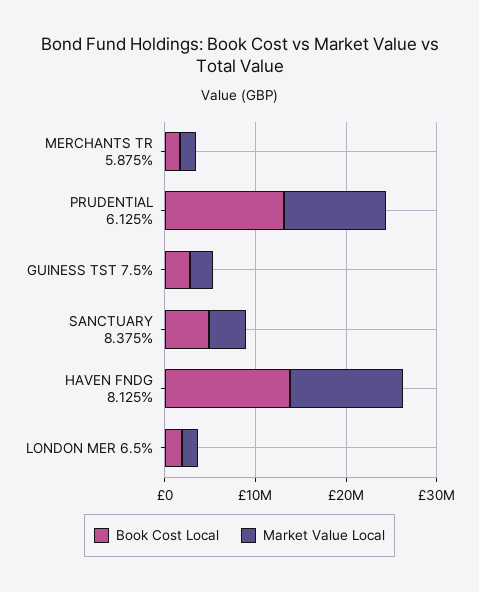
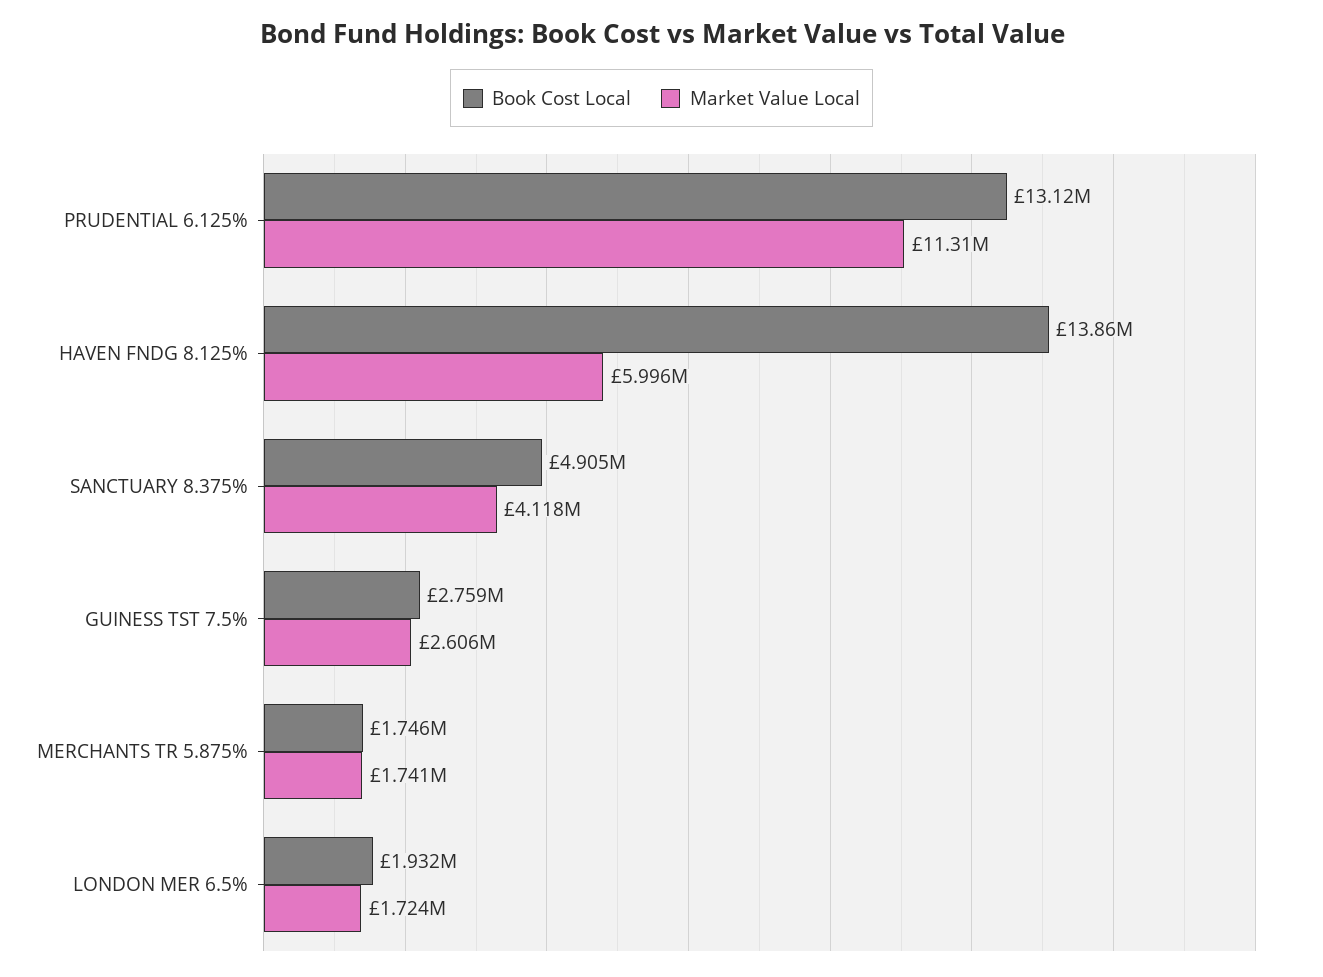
  {
    "Book Cost Local": {
      "MERCHANTS TR 5.875%": 1746000,
      "PRUDENTIAL 6.125%": 13120000,
      "GUINESS TST 7.5%": 2759000,
      "SANCTUARY 8.375%": 4905000,
      "HAVEN FNDG 8.125%": 13860000,
      "LONDON MER 6.5%": 1932000
    },
    "Market Value Local": {
      "MERCHANTS TR 5.875%": 1741000,
      "PRUDENTIAL 6.125%": 11310000,
      "GUINESS TST 7.5%": 2606000,
      "SANCTUARY 8.375%": 4118000,
-     "HAVEN FNDG 8.125%": 12000000,
+     "HAVEN FNDG 8.125%": 5996000,
      "LONDON MER 6.5%": 1724000
    }
  }

